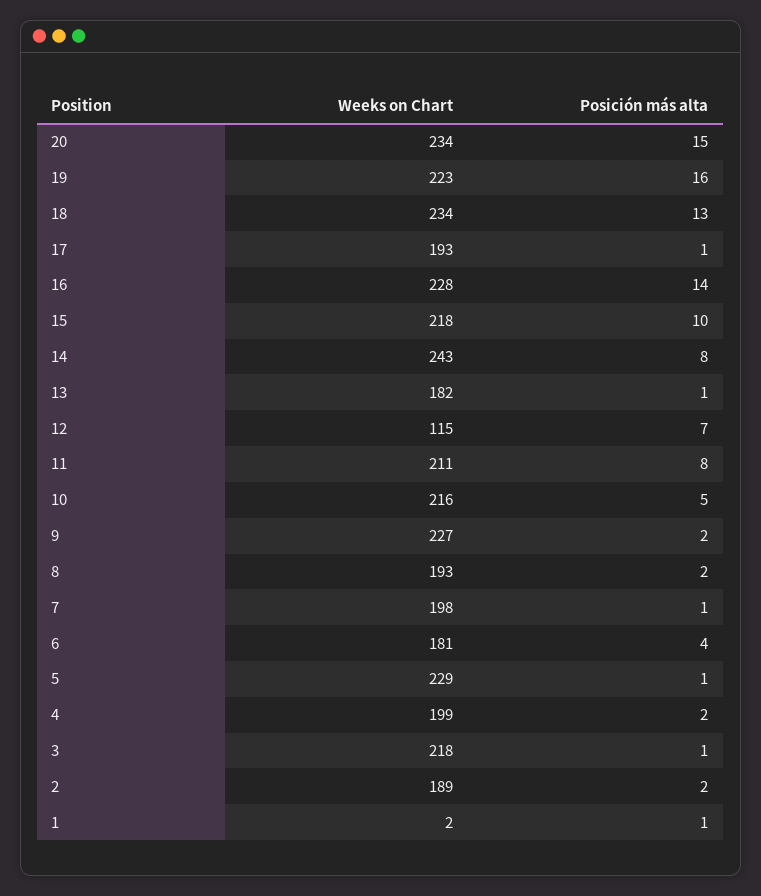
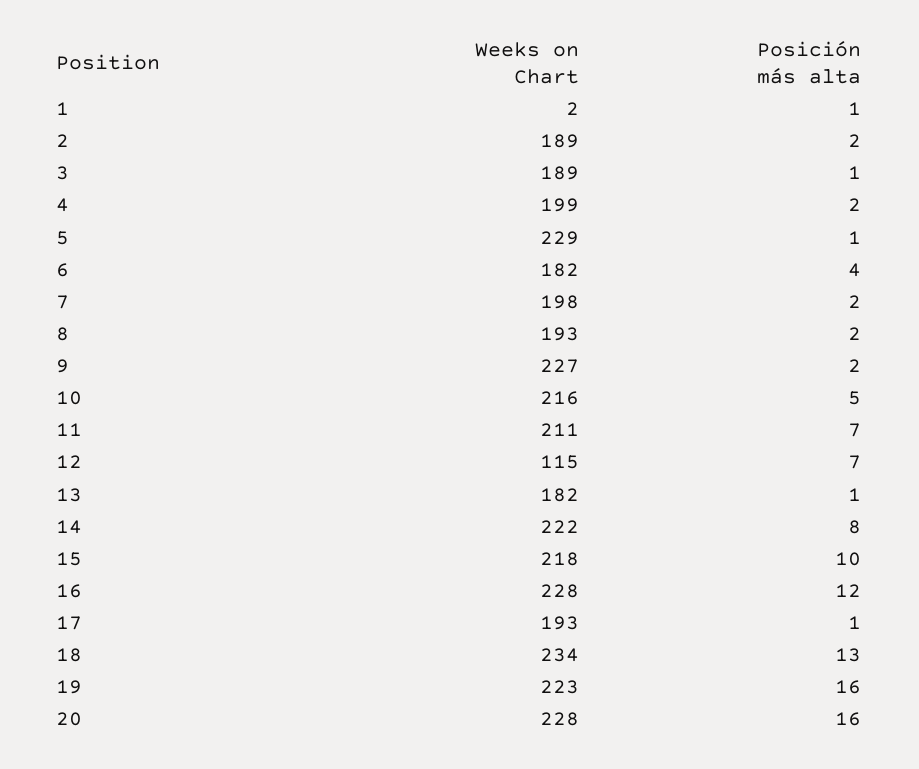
  {
    "Weeks on Chart": {
-     "20": 234,
+     "20": 228,
      "19": 223,
      "18": 234,
      "17": 193,
      "16": 228,
      "15": 218,
-     "14": 243,
+     "14": 222,
      "13": 182,
      "12": 115,
      "11": 211,
      "10": 216,
      "9": 227,
      "8": 193,
      "7": 198,
-     "6": 181,
+     "6": 182,
      "5": 229,
      "4": 199,
-     "3": 218,
+     "3": 189,
      "2": 189,
      "1": 2
    },
    "Posición más alta": {
-     "20": 15,
+     "20": 16,
      "19": 16,
      "18": 13,
      "17": 1,
-     "16": 14,
+     "16": 12,
      "15": 10,
      "14": 8,
      "13": 1,
      "12": 7,
-     "11": 8,
+     "11": 7,
      "10": 5,
      "9": 2,
      "8": 2,
-     "7": 1,
+     "7": 2,
      "6": 4,
      "5": 1,
      "4": 2,
      "3": 1,
      "2": 2,
      "1": 1
    }
  }

